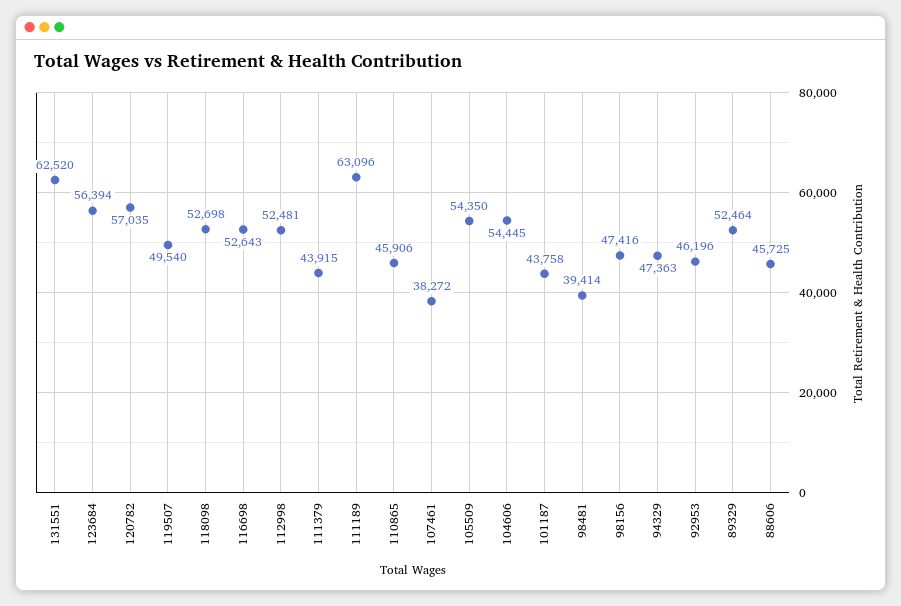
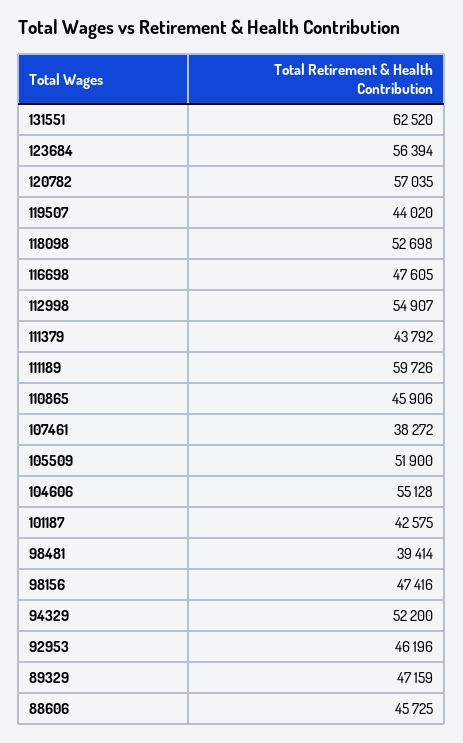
  {
    "131551": 62520,
    "123684": 56394,
    "120782": 57035,
-   "119507": 49540,
+   "119507": 44020,
    "118098": 52698,
-   "116698": 52643,
+   "116698": 47605,
-   "112998": 52481,
+   "112998": 54907,
-   "111379": 43915,
+   "111379": 43792,
-   "111189": 63096,
+   "111189": 59726,
    "110865": 45906,
    "107461": 38272,
-   "105509": 54350,
+   "105509": 51900,
-   "104606": 54445,
+   "104606": 55128,
-   "101187": 43758,
+   "101187": 42575,
    "98481": 39414,
    "98156": 47416,
-   "94329": 47363,
+   "94329": 52200,
    "92953": 46196,
-   "89329": 52464,
+   "89329": 47159,
    "88606": 45725
  }

